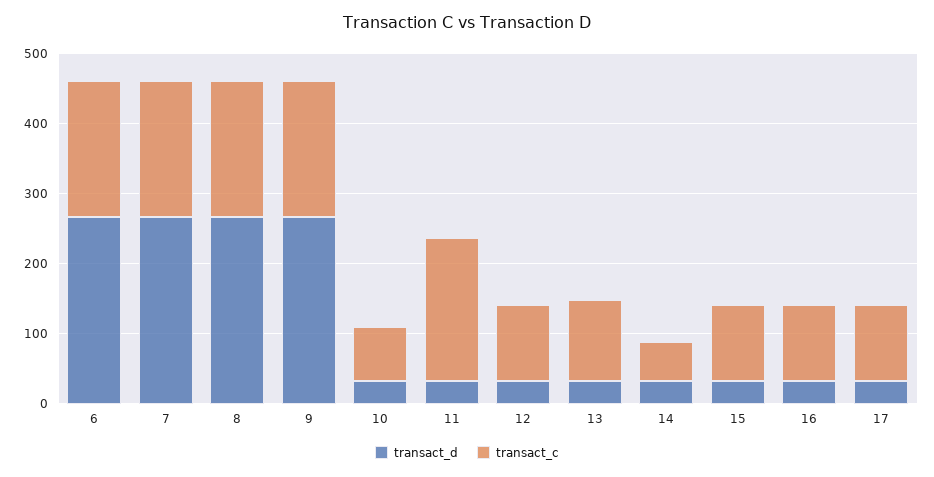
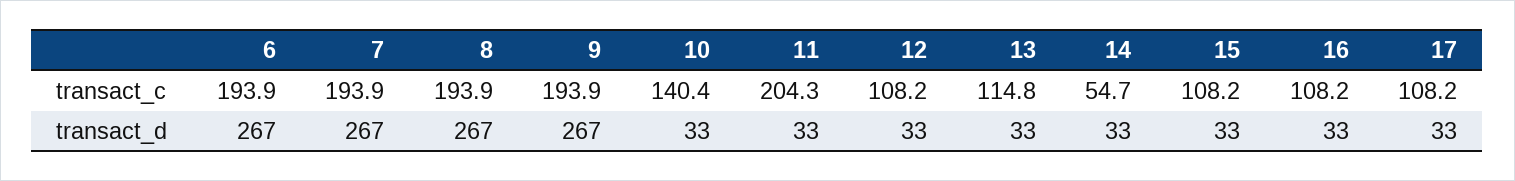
  {
    "transact_d": {
      "6": 267,
      "7": 267,
      "8": 267,
      "9": 267,
      "10": 33,
      "11": 33,
      "12": 33,
      "13": 33,
      "14": 33,
      "15": 33,
      "16": 33,
      "17": 33
    },
    "transact_c": {
      "6": 193.9,
      "7": 193.9,
      "8": 193.9,
      "9": 193.9,
-     "10": 80,
+     "10": 140.4,
      "11": 204.3,
      "12": 108.2,
      "13": 114.8,
      "14": 54.7,
      "15": 108.2,
      "16": 108.2,
      "17": 108.2
    }
  }

